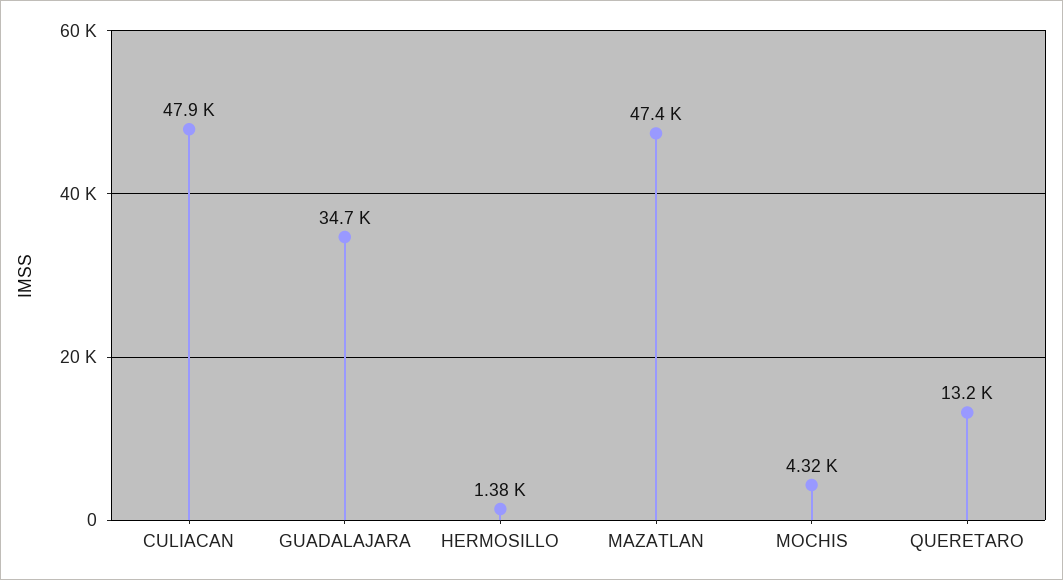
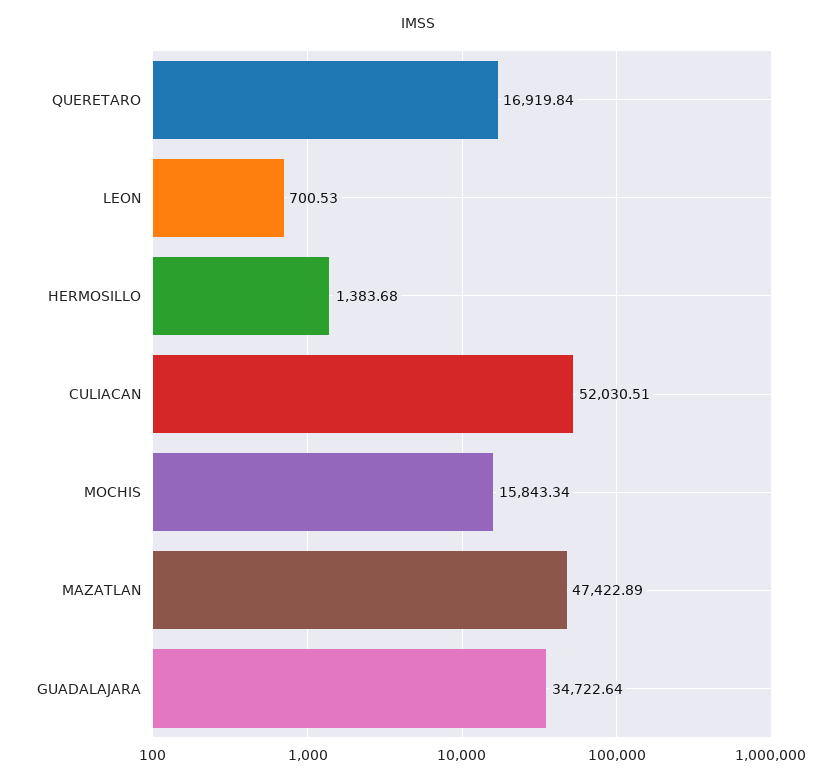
  {
-   "CULIACAN": 47900,
+   "CULIACAN": 52030.51,
    "GUADALAJARA": 34722.64,
    "HERMOSILLO": 1383.68,
    "MAZATLAN": 47422.89,
-   "MOCHIS": 4320,
+   "MOCHIS": 15843.34,
-   "QUERETARO": 13200
+   "QUERETARO": 16919.84,
+   "LEON": 700.53
  }

